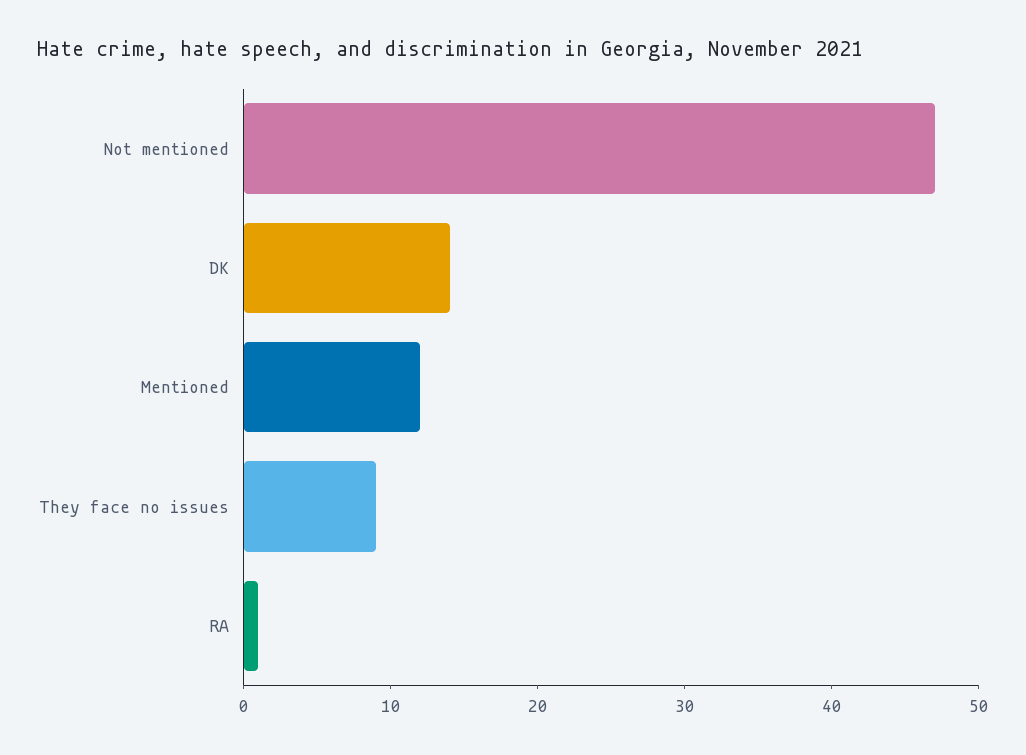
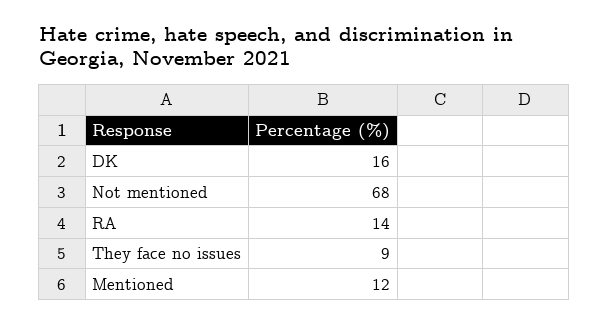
  {
-   "Not mentioned": 47,
+   "Not mentioned": 68,
-   "DK": 14,
+   "DK": 16,
    "Mentioned": 12,
    "They face no issues": 9,
-   "RA": 1
+   "RA": 14
  }

